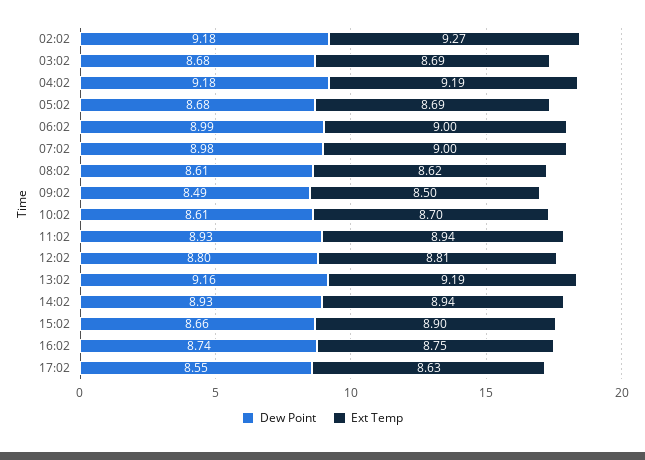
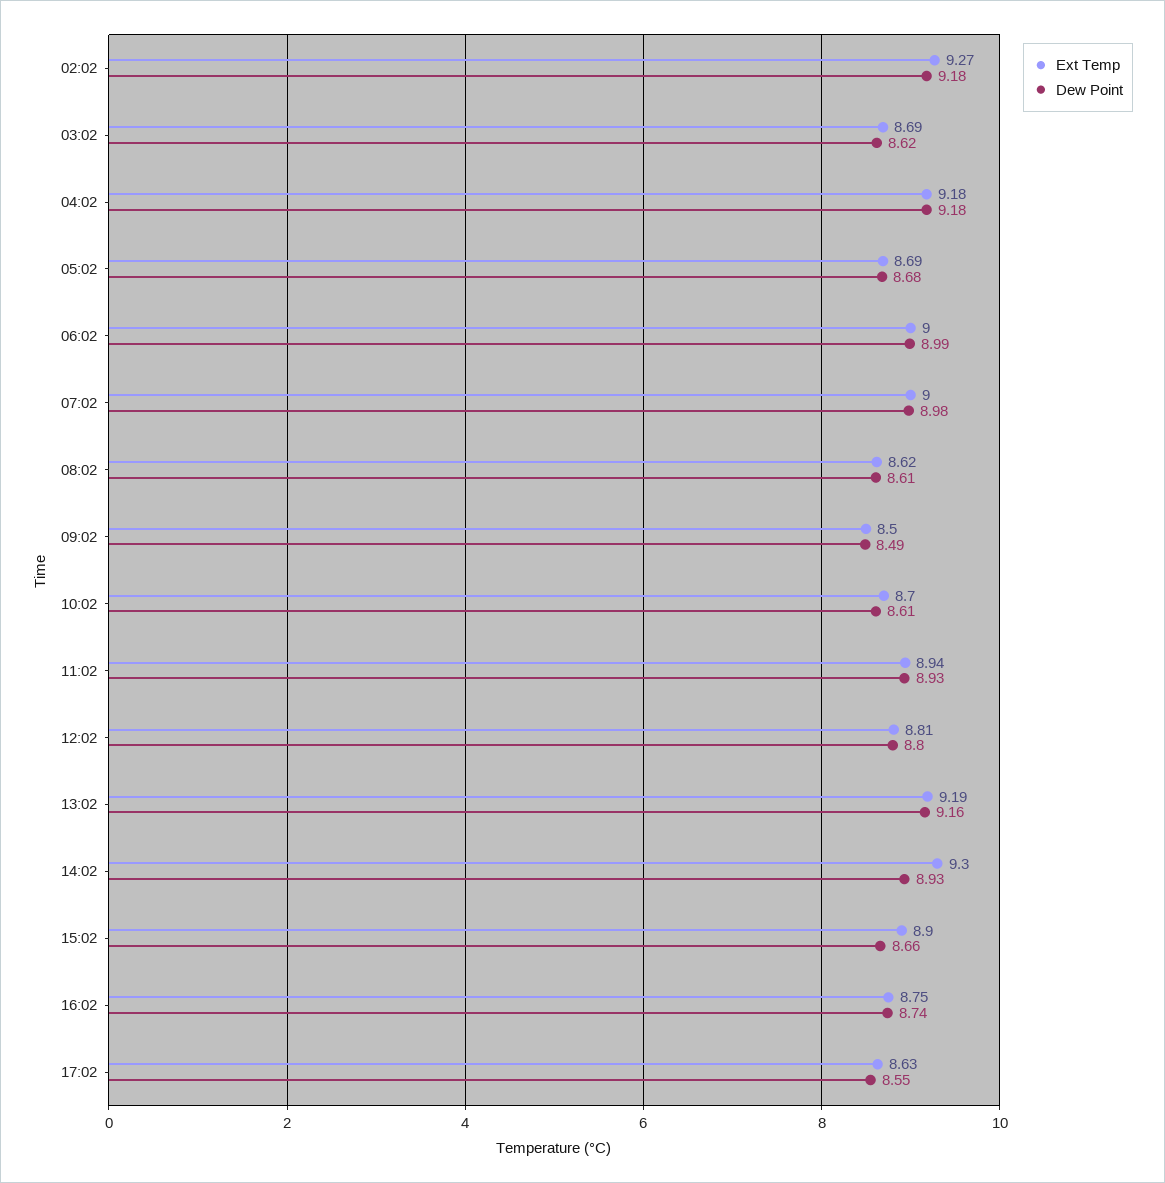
  {
    "Dew Point": {
      "02:02": 9.18,
-     "03:02": 8.68,
+     "03:02": 8.62,
      "04:02": 9.18,
      "05:02": 8.68,
      "06:02": 8.99,
      "07:02": 8.98,
      "08:02": 8.61,
      "09:02": 8.49,
      "10:02": 8.61,
      "11:02": 8.93,
      "12:02": 8.8,
      "13:02": 9.16,
      "14:02": 8.93,
      "15:02": 8.66,
      "16:02": 8.74,
      "17:02": 8.55
    },
    "Ext Temp": {
      "02:02": 9.27,
      "03:02": 8.69,
-     "04:02": 9.19,
+     "04:02": 9.18,
      "05:02": 8.69,
      "06:02": 9,
      "07:02": 9,
      "08:02": 8.62,
      "09:02": 8.5,
      "10:02": 8.7,
      "11:02": 8.94,
      "12:02": 8.81,
      "13:02": 9.19,
-     "14:02": 8.94,
+     "14:02": 9.3,
      "15:02": 8.9,
      "16:02": 8.75,
      "17:02": 8.63
    }
  }

